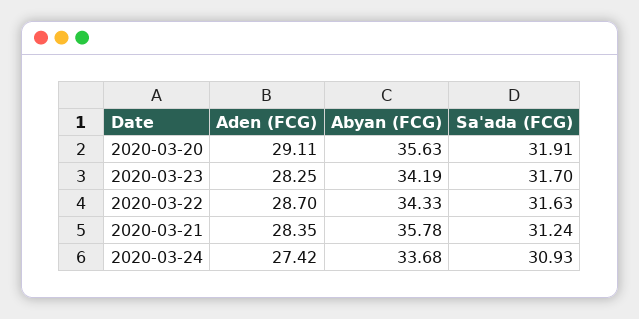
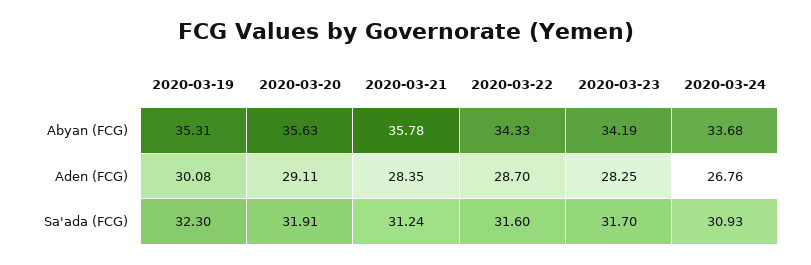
  {
    "Aden (FCG)": {
      "2020-03-20": 29.11,
      "2020-03-23": 28.25,
      "2020-03-22": 28.7,
      "2020-03-21": 28.35,
-     "2020-03-24": 27.42
+     "2020-03-24": 26.76,
+     "2020-03-19": 30.08
    },
    "Abyan (FCG)": {
      "2020-03-20": 35.63,
      "2020-03-23": 34.19,
      "2020-03-22": 34.33,
      "2020-03-21": 35.78,
-     "2020-03-24": 33.68
+     "2020-03-24": 33.68,
+     "2020-03-19": 35.31
    },
    "Sa'ada (FCG)": {
      "2020-03-20": 31.91,
      "2020-03-23": 31.7,
-     "2020-03-22": 31.63,
+     "2020-03-22": 31.6,
      "2020-03-21": 31.24,
-     "2020-03-24": 30.93
+     "2020-03-24": 30.93,
+     "2020-03-19": 32.3
    }
  }

